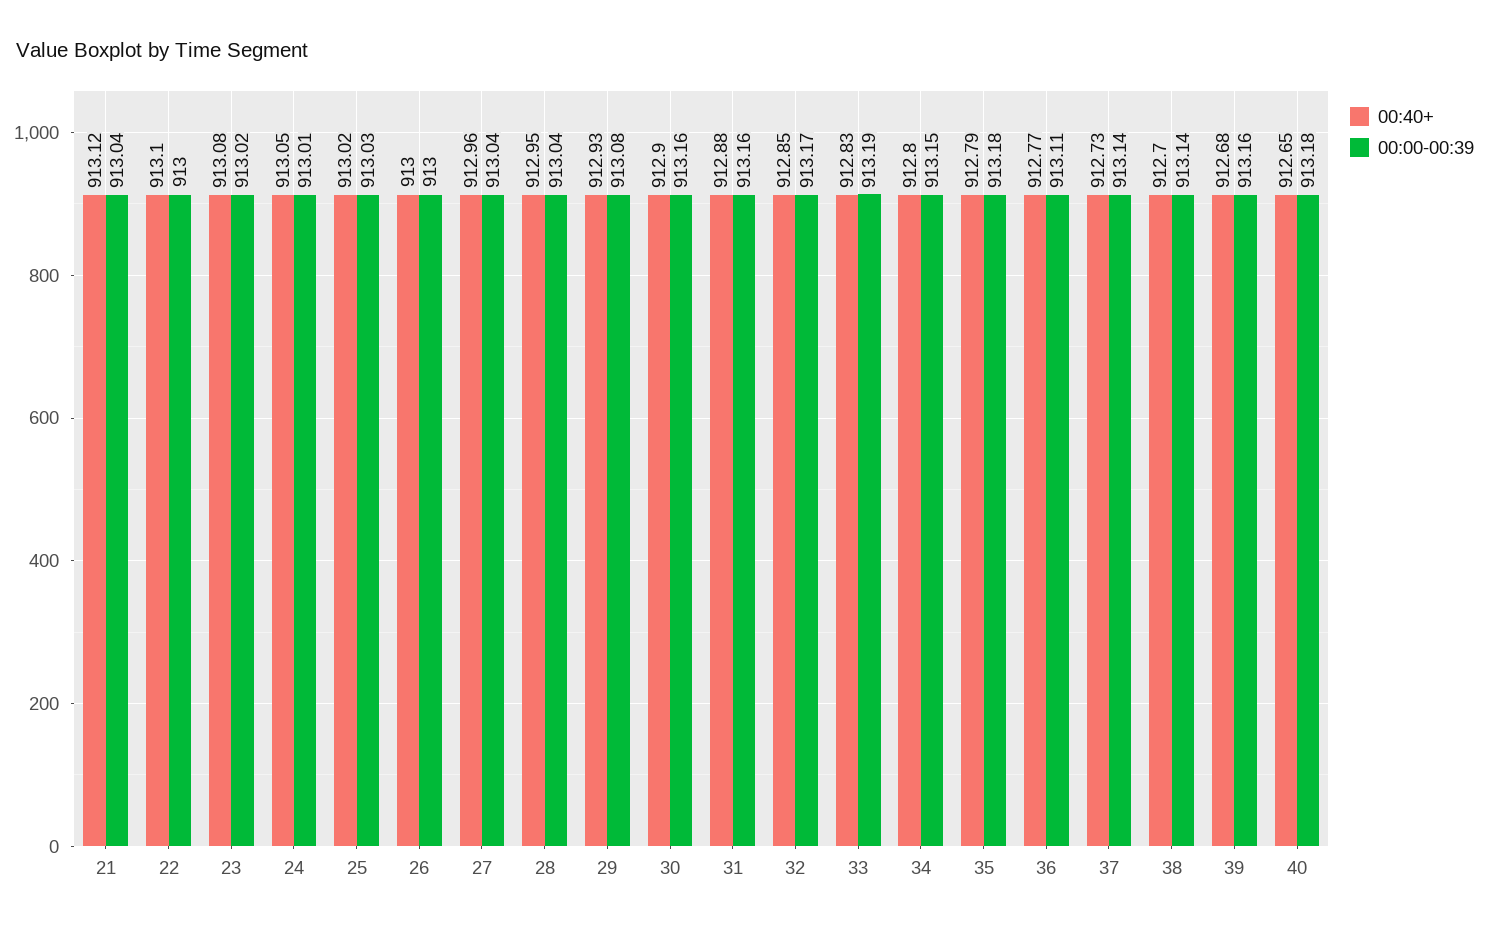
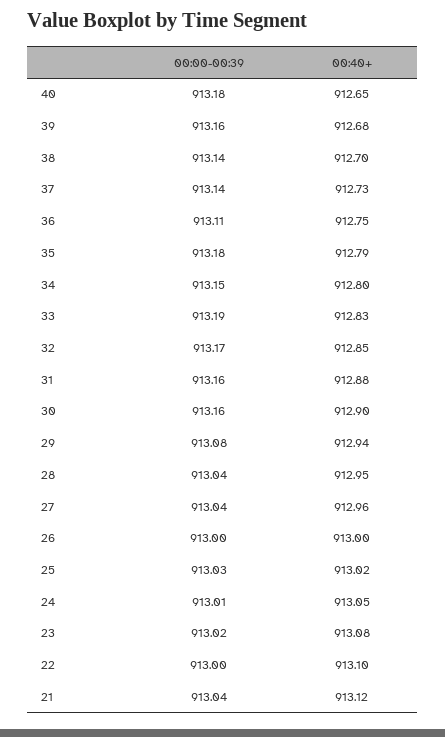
  {
    "00:40+": {
      "21": 913.12,
      "22": 913.1,
      "23": 913.08,
      "24": 913.05,
      "25": 913.02,
      "26": 913,
      "27": 912.96,
      "28": 912.95,
-     "29": 912.93,
+     "29": 912.94,
      "30": 912.9,
      "31": 912.88,
      "32": 912.85,
      "33": 912.83,
      "34": 912.8,
      "35": 912.79,
-     "36": 912.77,
+     "36": 912.75,
      "37": 912.73,
      "38": 912.7,
      "39": 912.68,
      "40": 912.65
    },
    "00:00-00:39": {
      "21": 913.04,
      "22": 913,
      "23": 913.02,
      "24": 913.01,
      "25": 913.03,
      "26": 913,
      "27": 913.04,
      "28": 913.04,
      "29": 913.08,
      "30": 913.16,
      "31": 913.16,
      "32": 913.17,
      "33": 913.19,
      "34": 913.15,
      "35": 913.18,
      "36": 913.11,
      "37": 913.14,
      "38": 913.14,
      "39": 913.16,
      "40": 913.18
    }
  }

